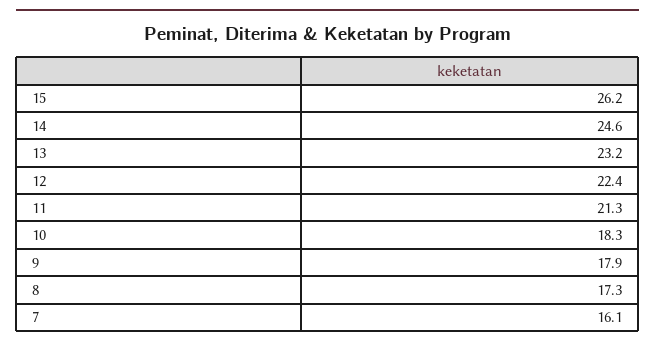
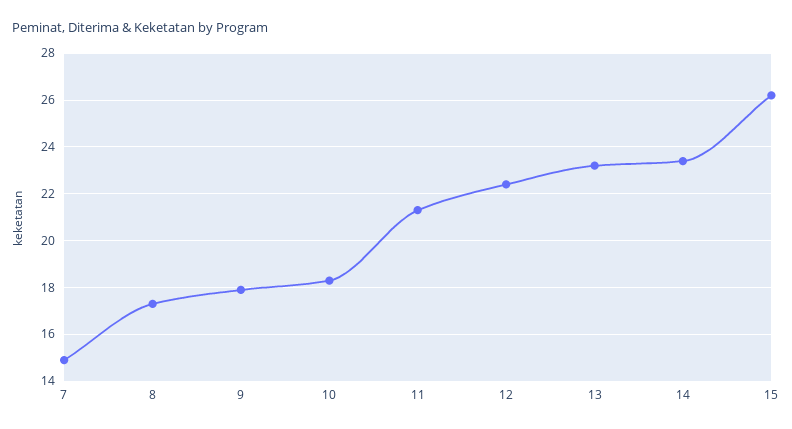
  {
    "15": 26.2,
-   "14": 24.6,
+   "14": 23.5,
    "13": 23.2,
    "12": 22.4,
    "11": 21.3,
    "10": 18.3,
    "9": 17.9,
    "8": 17.3,
-   "7": 16.1
+   "7": 15
  }

